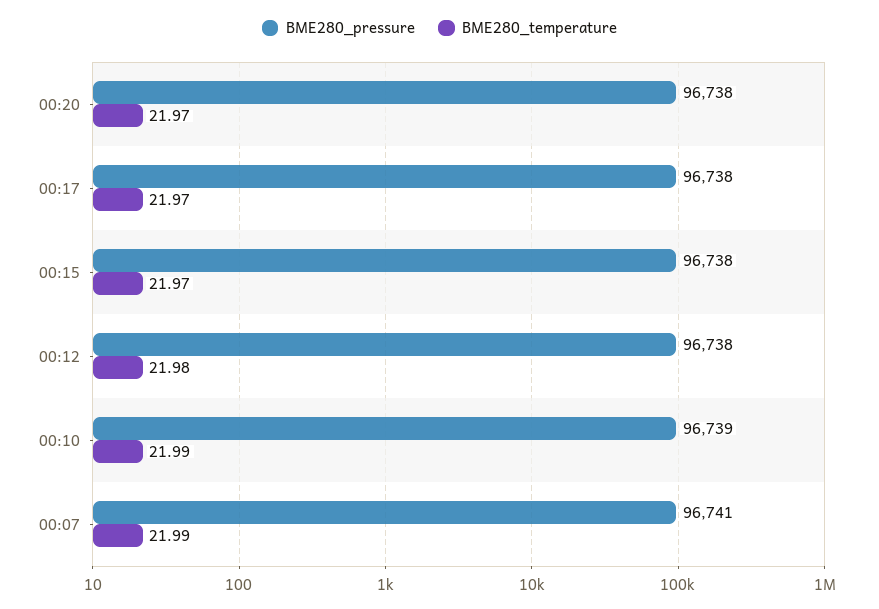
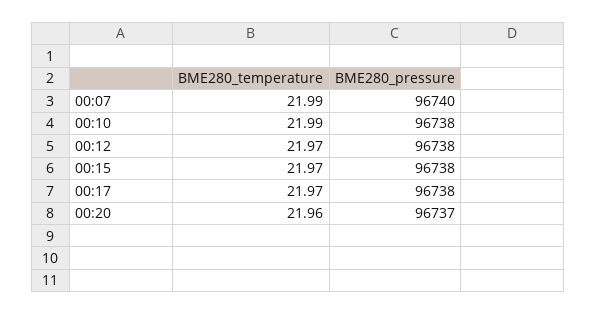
  {
    "BME280_pressure": {
-     "00:20": 96738,
+     "00:20": 96737,
      "00:17": 96738,
      "00:15": 96738,
      "00:12": 96738,
-     "00:10": 96739,
+     "00:10": 96738,
-     "00:07": 96741
+     "00:07": 96740
    },
    "BME280_temperature": {
-     "00:20": 21.97,
+     "00:20": 21.96,
      "00:17": 21.97,
      "00:15": 21.97,
-     "00:12": 21.98,
+     "00:12": 21.97,
      "00:10": 21.99,
      "00:07": 21.99
    }
  }

